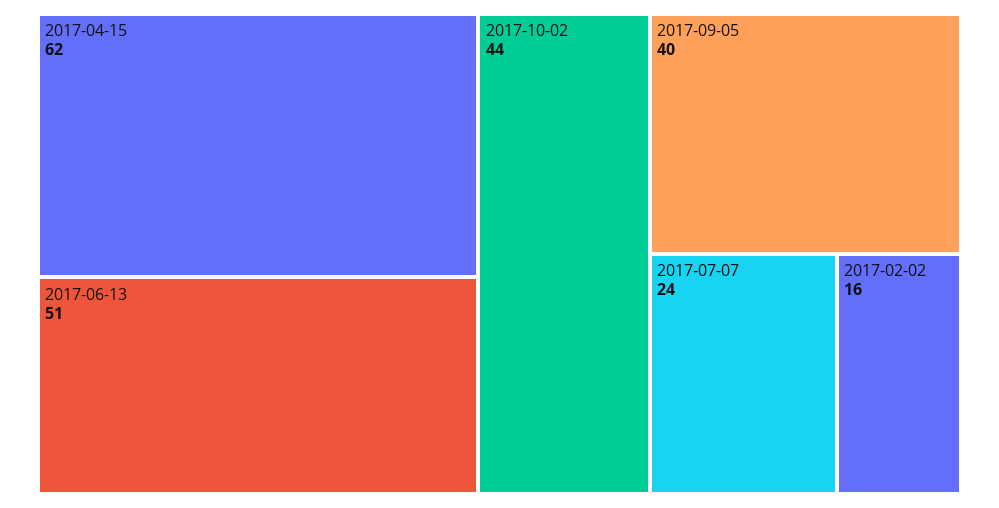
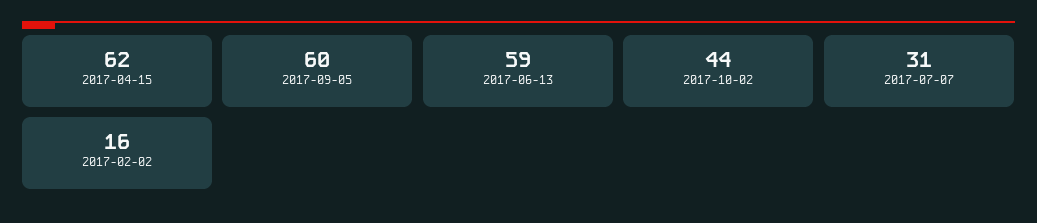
  {
    "2017-04-15": 62,
-   "2017-06-13": 51,
+   "2017-06-13": 59,
    "2017-10-02": 44,
-   "2017-09-05": 40,
+   "2017-09-05": 60,
-   "2017-07-07": 24,
+   "2017-07-07": 31,
    "2017-02-02": 16
  }

